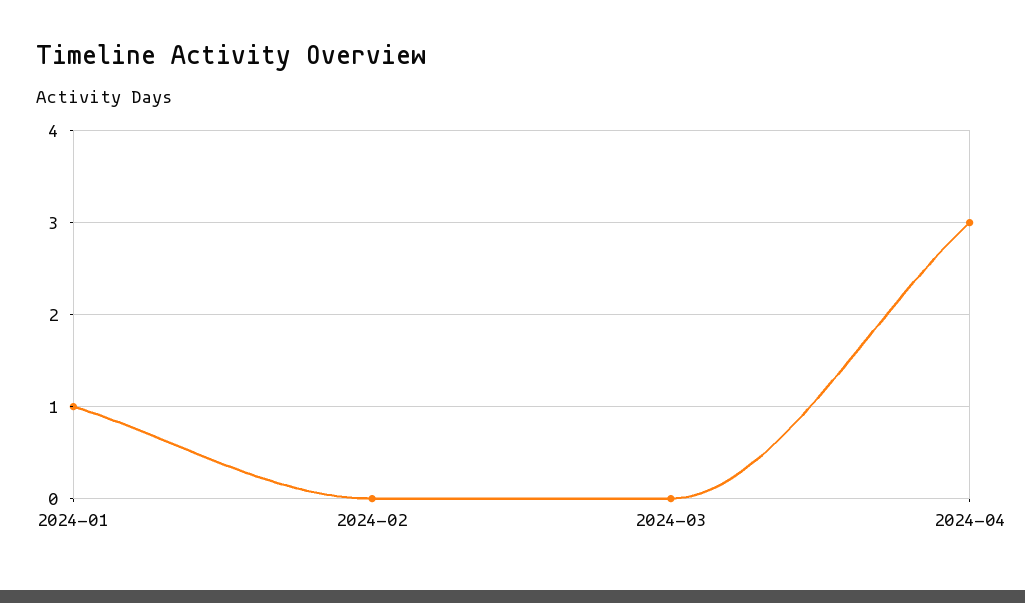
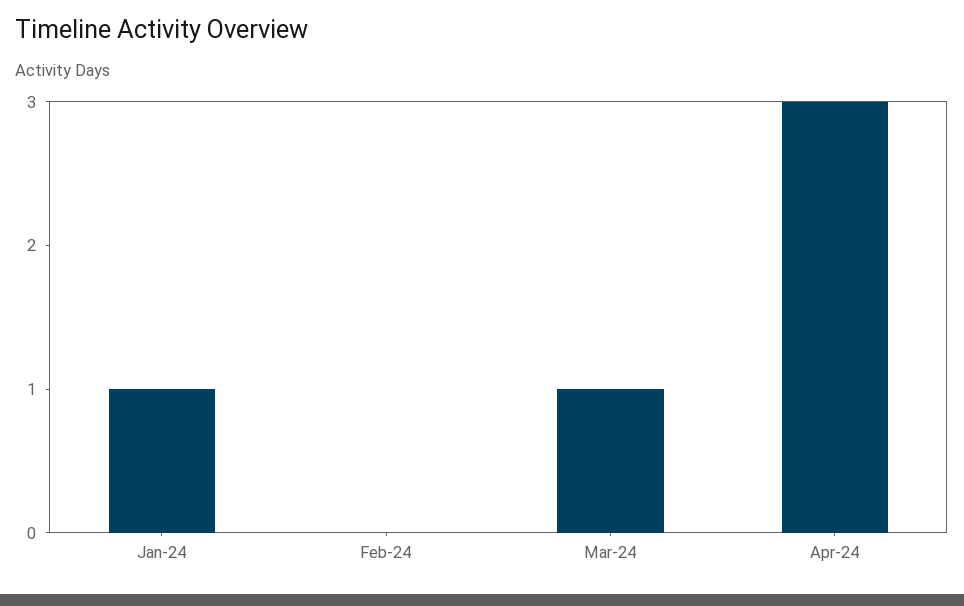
  {
    "2024-01": 1,
    "2024-02": 0,
-   "2024-03": 0,
+   "2024-03": 1,
    "2024-04": 3
  }

